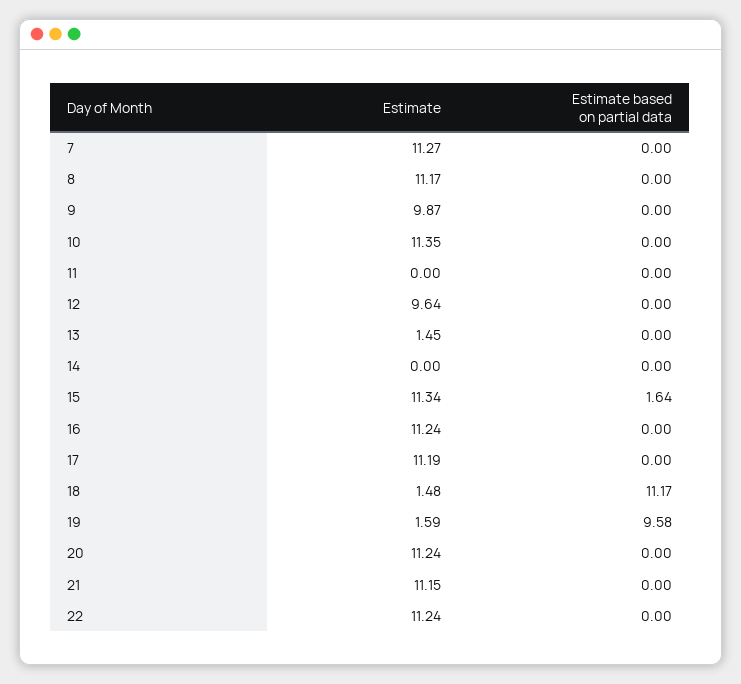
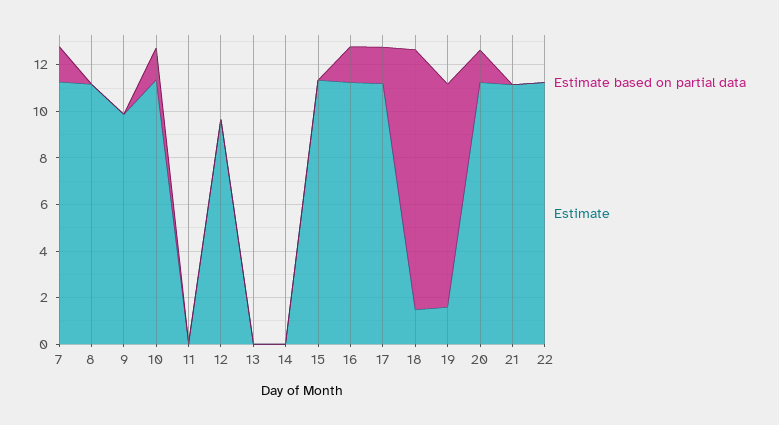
  {
    "Estimate": {
      "7": 11.27,
      "8": 11.17,
      "9": 9.87,
      "10": 11.35,
      "11": 0,
      "12": 9.64,
-     "13": 1.45,
+     "13": 0,
      "14": 0,
      "15": 11.34,
      "16": 11.24,
      "17": 11.19,
      "18": 1.48,
      "19": 1.59,
      "20": 11.24,
      "21": 11.15,
      "22": 11.24
    },
    "Estimate based on partial data": {
-     "7": 0,
+     "7": 1.5,
      "8": 0,
      "9": 0,
-     "10": 0,
+     "10": 1.5,
      "11": 0,
      "12": 0,
      "13": 0,
      "14": 0,
-     "15": 1.64,
+     "15": 0,
-     "16": 0,
+     "16": 1.5,
-     "17": 0,
+     "17": 1.5,
      "18": 11.17,
      "19": 9.58,
-     "20": 0,
+     "20": 1.5,
      "21": 0,
      "22": 0
    }
  }

